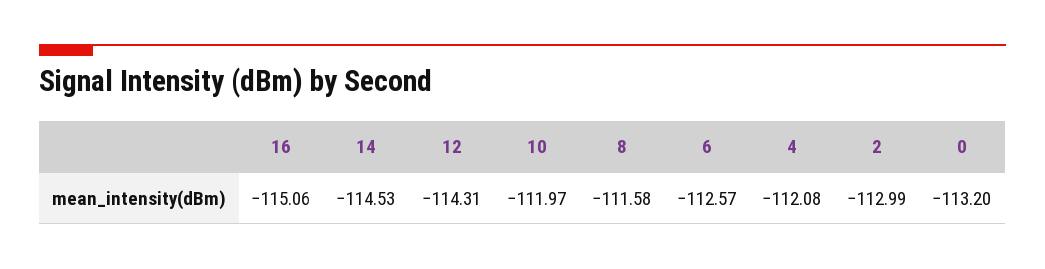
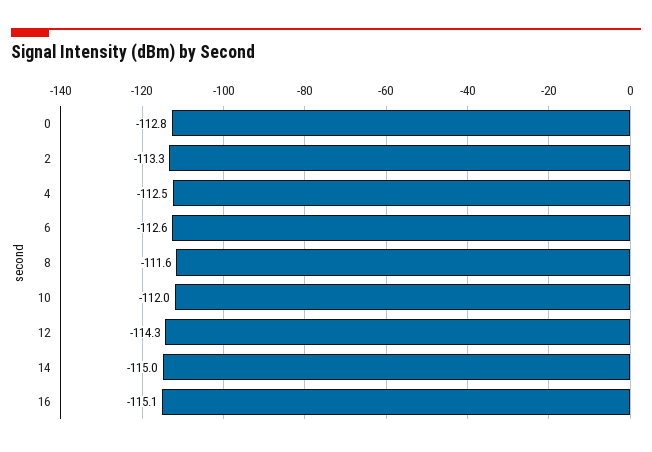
  {
    "16": -115.06,
-   "14": -114.53,
+   "14": -115,
    "12": -114.31,
    "10": -111.97,
    "8": -111.58,
    "6": -112.57,
-   "4": -112.08,
+   "4": -112.5,
-   "2": -112.99,
+   "2": -113.3,
-   "0": -113.2
+   "0": -112.8
  }

